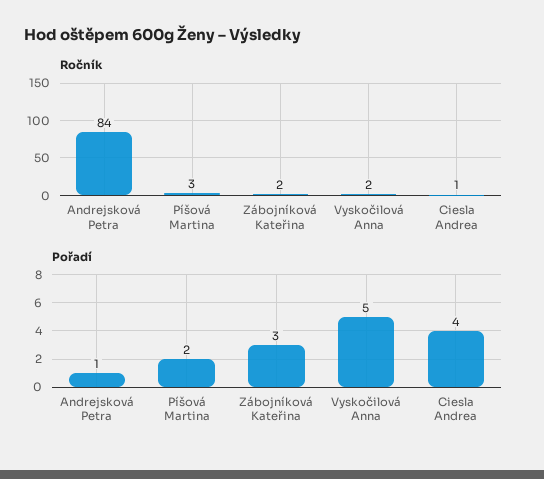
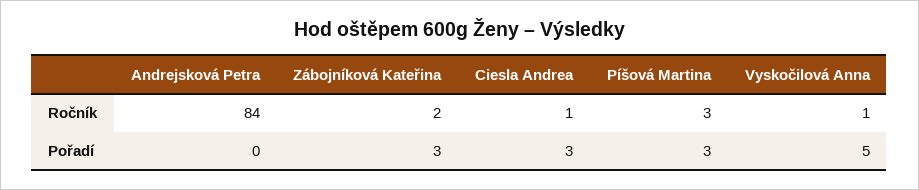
  {
    "Ročník": {
      "Andrejsková Petra": 84,
      "Píšová Martina": 3,
      "Zábojníková Kateřina": 2,
-     "Vyskočilová Anna": 2,
+     "Vyskočilová Anna": 1,
      "Ciesla Andrea": 1
    },
    "Pořadí": {
-     "Andrejsková Petra": 1,
+     "Andrejsková Petra": 0,
-     "Píšová Martina": 2,
+     "Píšová Martina": 3,
      "Zábojníková Kateřina": 3,
      "Vyskočilová Anna": 5,
-     "Ciesla Andrea": 4
+     "Ciesla Andrea": 3
    }
  }

